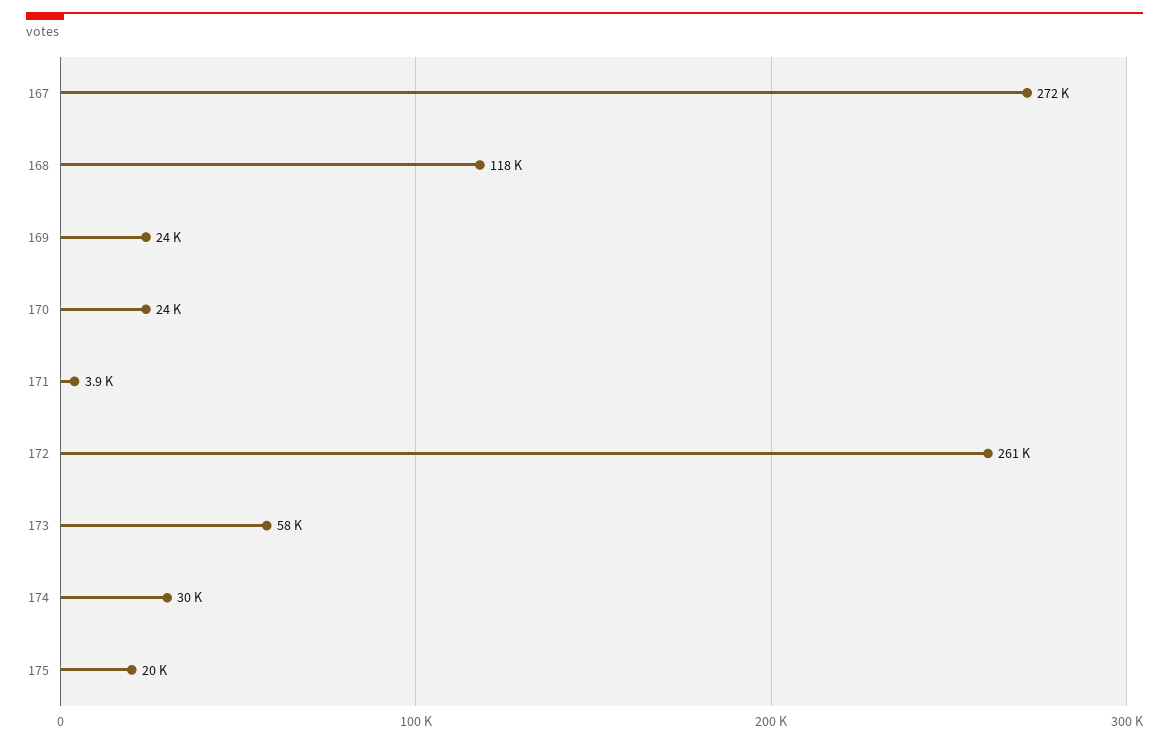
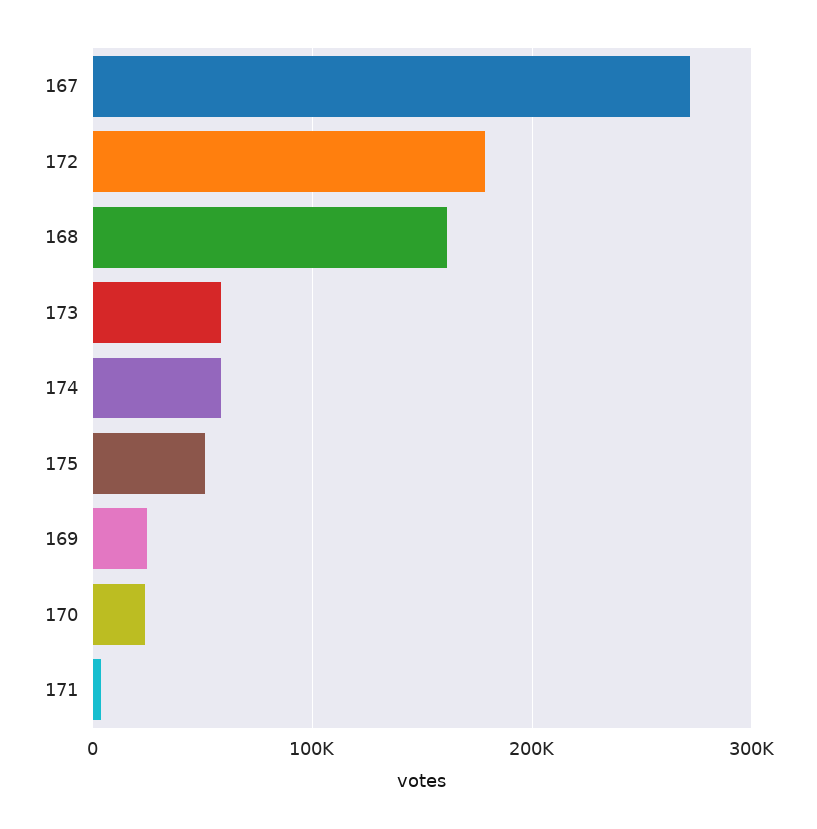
  {
    "167": 272000,
-   "168": 118000,
+   "168": 160000,
    "169": 24000,
    "170": 24000,
    "171": 3900,
-   "172": 261000,
+   "172": 180000,
    "173": 58000,
-   "174": 30000,
+   "174": 60000,
-   "175": 20000
+   "175": 50000
  }

